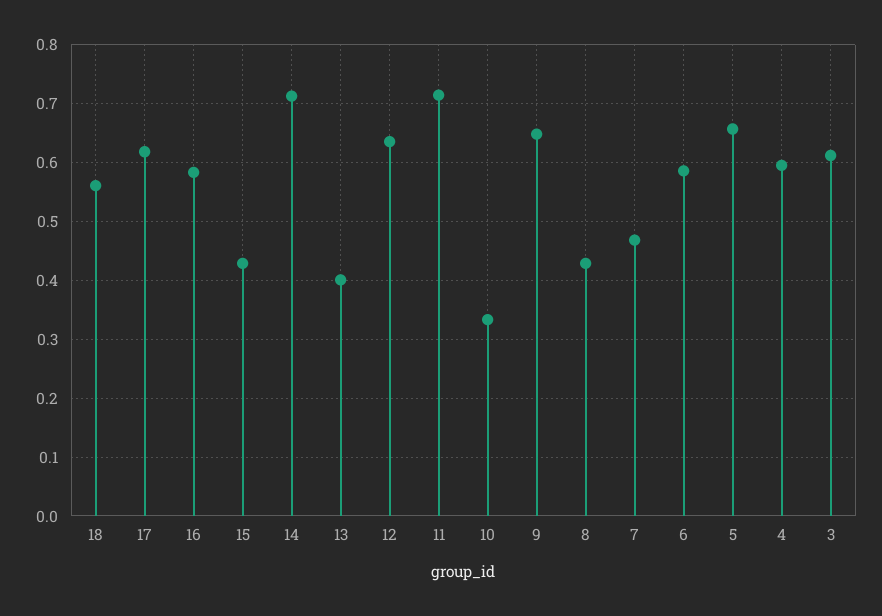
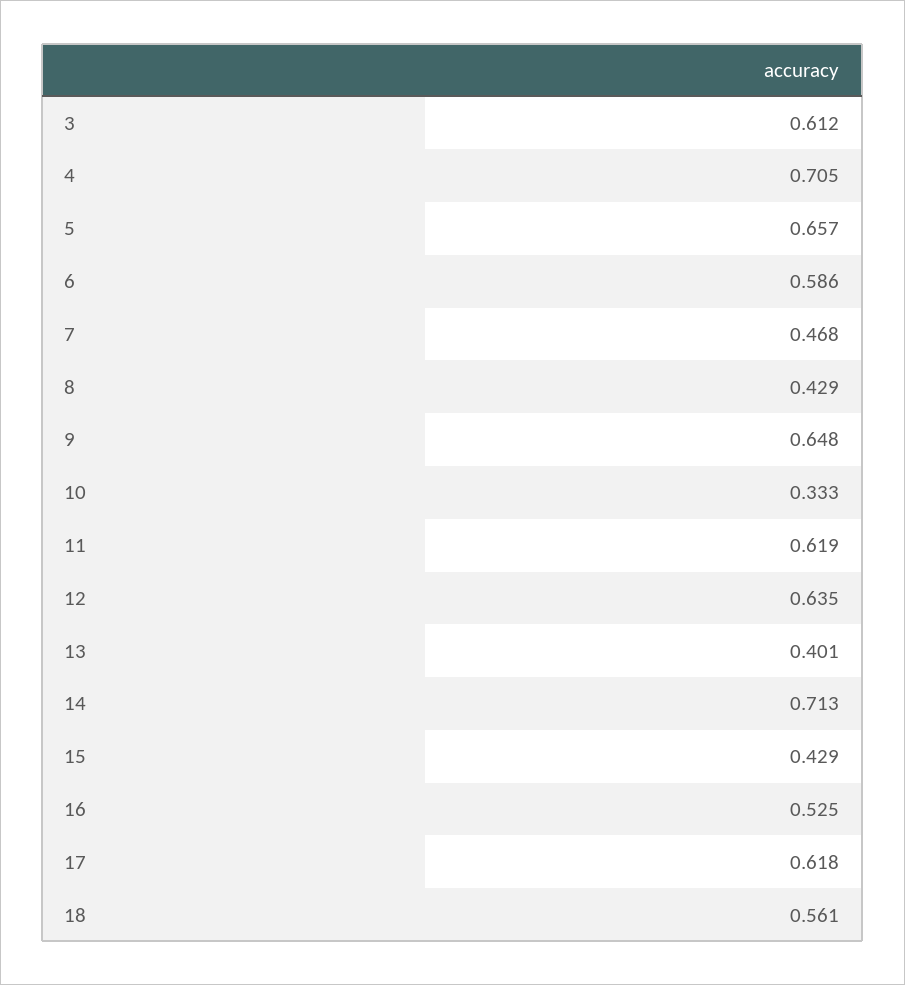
  {
    "18": 0.561,
    "17": 0.618,
-   "16": 0.58,
+   "16": 0.525,
    "15": 0.429,
    "14": 0.713,
    "13": 0.401,
    "12": 0.635,
-   "11": 0.72,
+   "11": 0.619,
    "10": 0.333,
    "9": 0.648,
    "8": 0.429,
    "7": 0.468,
    "6": 0.586,
    "5": 0.657,
-   "4": 0.6,
+   "4": 0.705,
    "3": 0.612
  }

